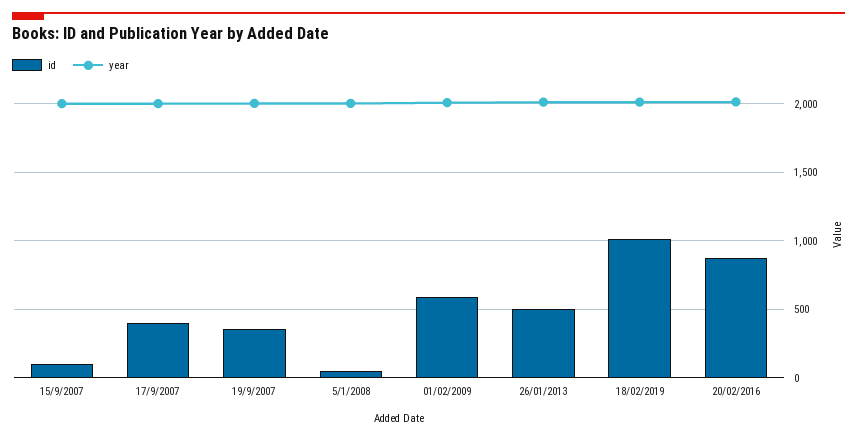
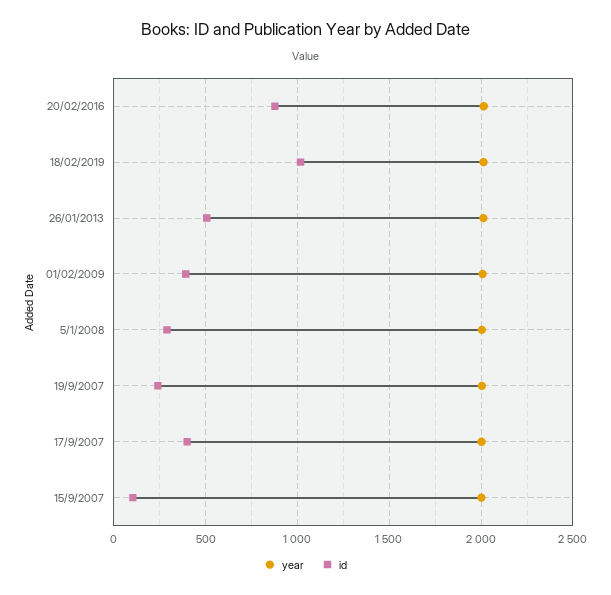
  {
    "id": {
      "15/9/2007": 100,
      "17/9/2007": 400,
-     "19/9/2007": 350,
+     "19/9/2007": 250,
-     "5/1/2008": 50,
+     "5/1/2008": 300,
-     "01/02/2009": 600,
+     "01/02/2009": 400,
      "26/01/2013": 500,
      "18/02/2019": 1000,
      "20/02/2016": 900
    },
    "year": {
      "15/9/2007": 2000,
      "17/9/2007": 2000,
      "19/9/2007": 2000,
      "5/1/2008": 2000,
      "01/02/2009": 2000,
      "26/01/2013": 2000,
      "18/02/2019": 2000,
      "20/02/2016": 2000
    }
  }

